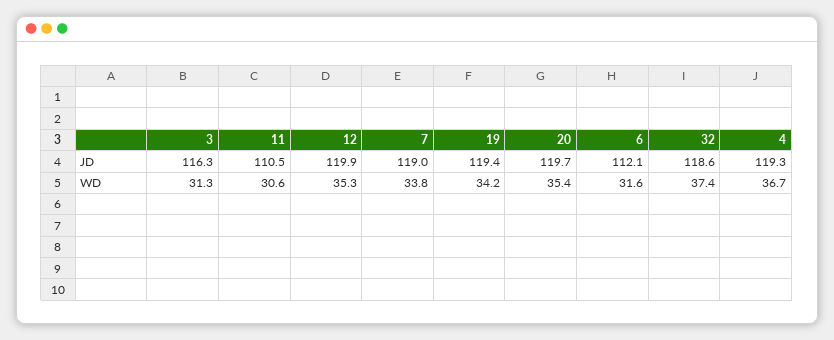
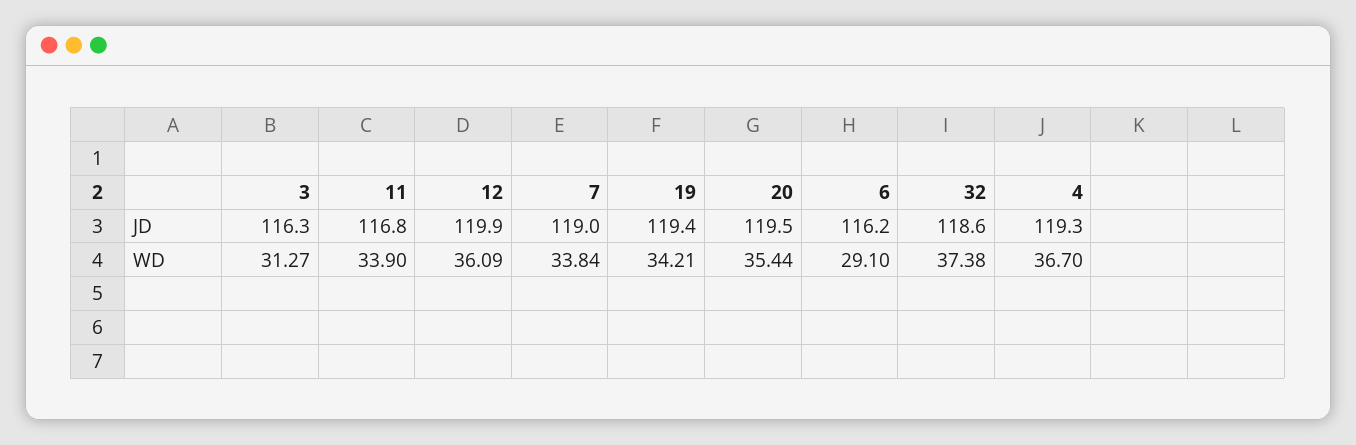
  {
    "3": {
      "JD": 116.3,
      "WD": 31.27
    },
    "11": {
-     "JD": 110.5,
+     "JD": 116.8,
-     "WD": 30.6
+     "WD": 33.9
    },
    "12": {
      "JD": 119.9,
-     "WD": 35.3
+     "WD": 36.09
    },
    "7": {
      "JD": 119,
      "WD": 33.84
    },
    "19": {
      "JD": 119.4,
      "WD": 34.21
    },
    "20": {
-     "JD": 119.7,
+     "JD": 119.5,
      "WD": 35.44
    },
    "6": {
-     "JD": 112.1,
+     "JD": 116.2,
-     "WD": 31.6
+     "WD": 29.1
    },
    "32": {
      "JD": 118.6,
      "WD": 37.38
    },
    "4": {
      "JD": 119.3,
      "WD": 36.7
    }
  }

